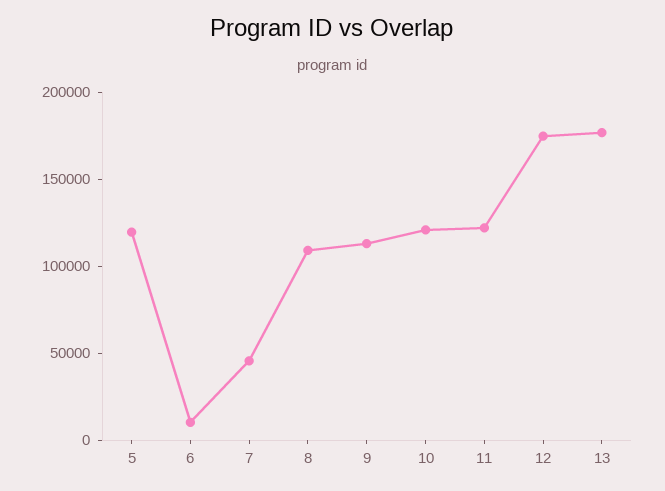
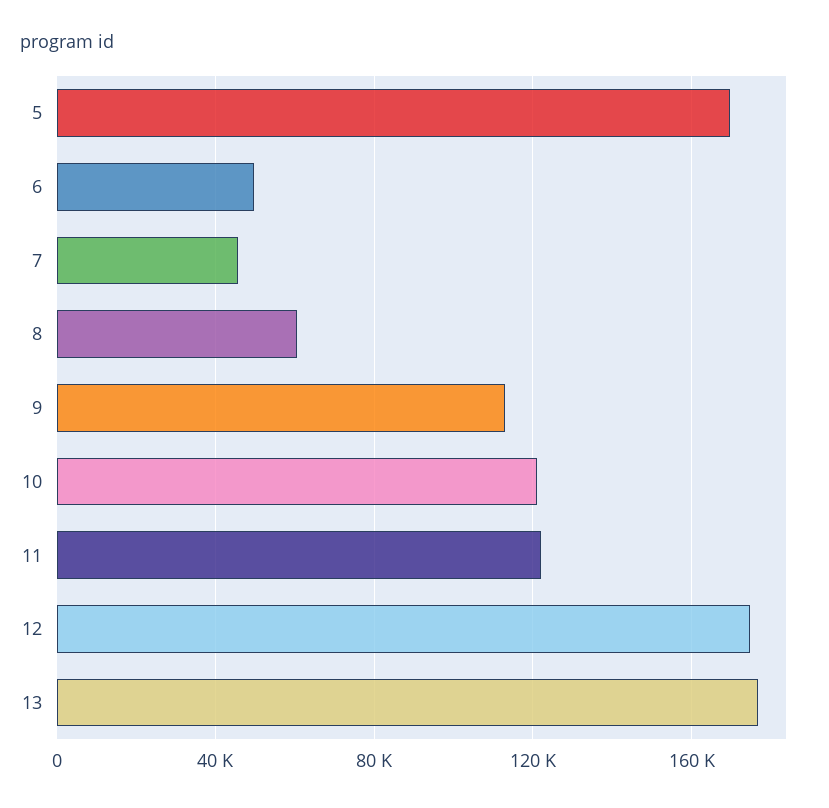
  {
-   "5": 120000,
+   "5": 170000,
-   "6": 10000,
+   "6": 50000,
    "7": 45000,
-   "8": 110000,
+   "8": 60000,
    "9": 115000,
    "10": 120000,
    "11": 120000,
    "12": 175000,
    "13": 175000
  }

